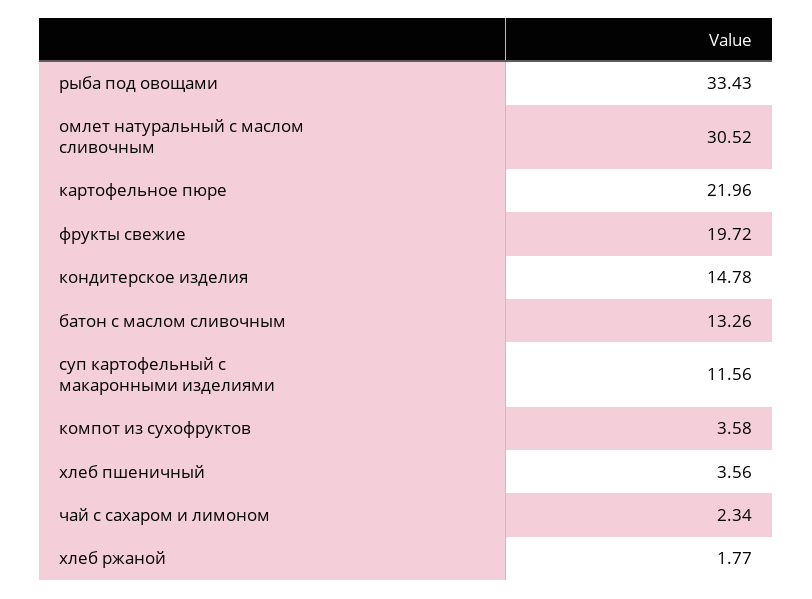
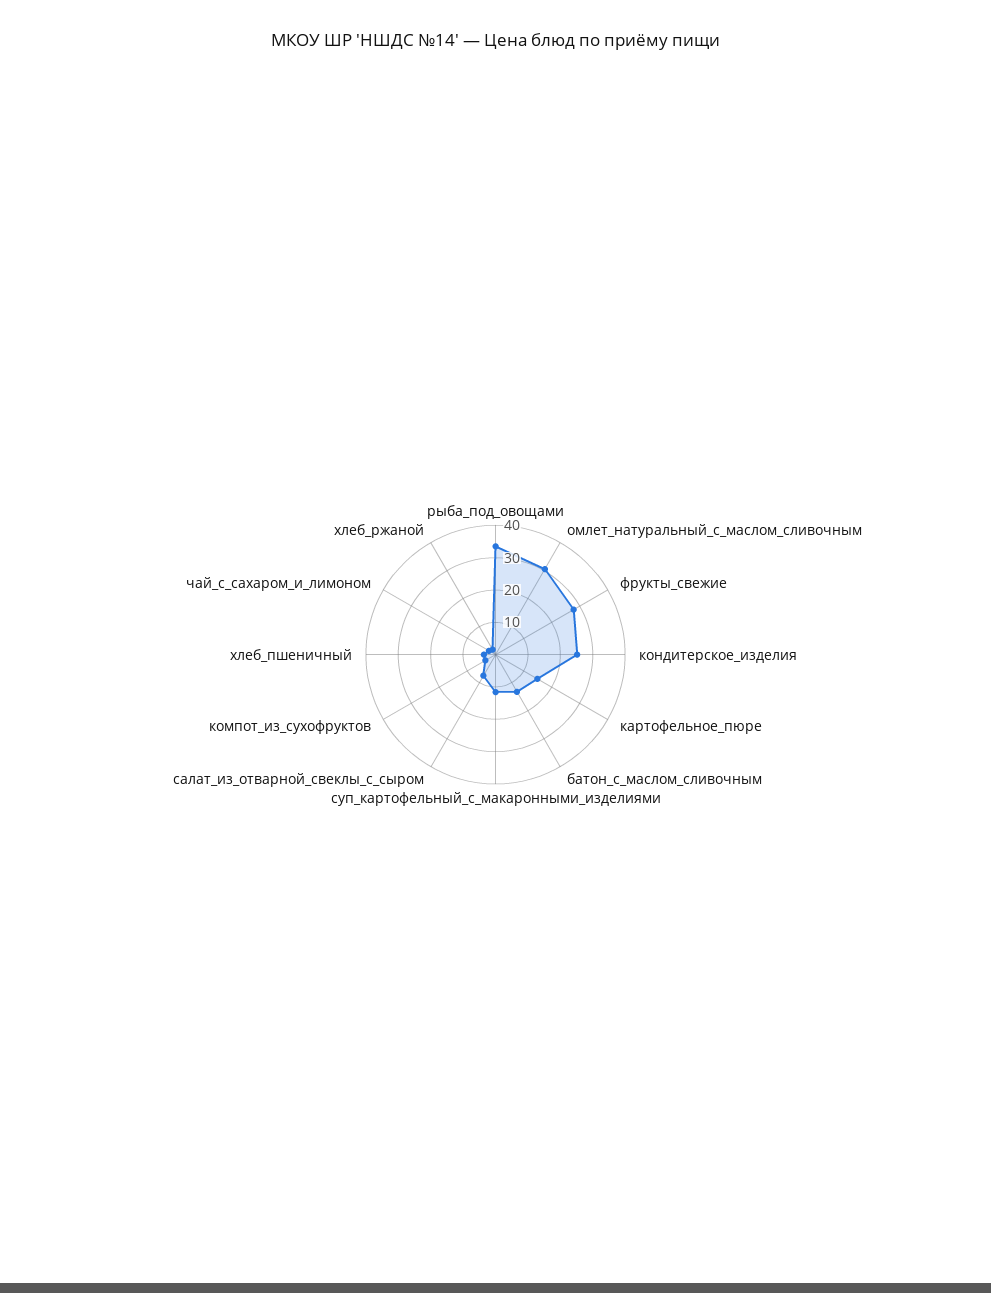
  {
    "рыба под овощами": 33.43,
    "омлет натуральный с маслом сливочным": 30.52,
-   "картофельное пюре": 21.96,
+   "картофельное пюре": 15,
-   "фрукты свежие": 19.72,
+   "фрукты свежие": 27.5,
-   "кондитерское изделия": 14.78,
+   "кондитерское изделия": 25,
    "батон с маслом сливочным": 13.26,
    "суп картофельный с макаронными изделиями": 11.56,
    "компот из сухофруктов": 3.58,
    "хлеб пшеничный": 3.56,
    "чай с сахаром и лимоном": 2.34,
-   "хлеб ржаной": 1.77
+   "хлеб ржаной": 1.77,
+   "салат_из_отварной_свеклы_с_сыром": 7.5
  }

